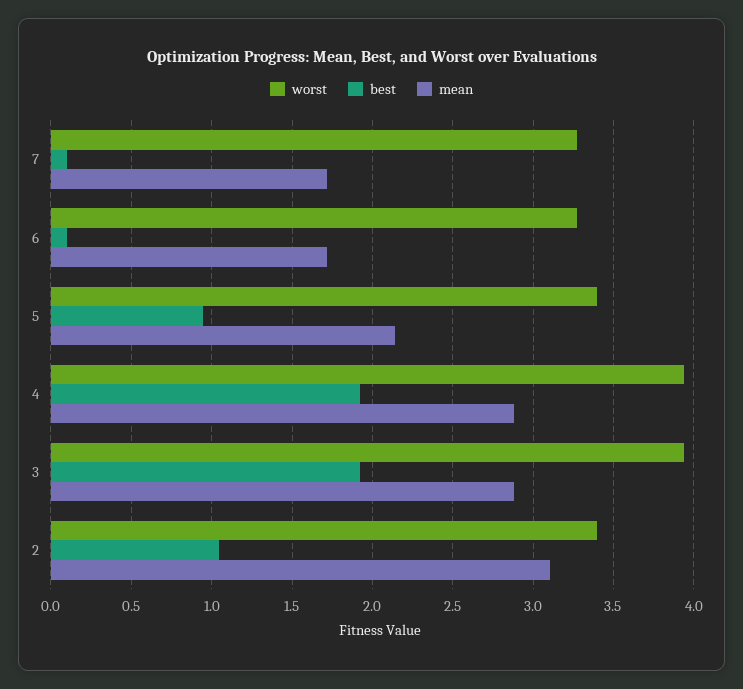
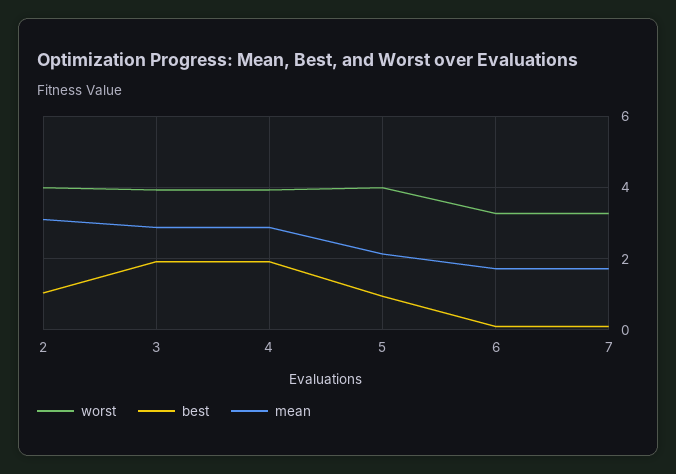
  {
    "worst": {
      "7": 3.25,
      "6": 3.25,
-     "5": 3.4,
+     "5": 4,
      "4": 3.95,
      "3": 3.95,
-     "2": 3.4
+     "2": 4
    },
    "best": {
      "7": 0.1,
      "6": 0.1,
      "5": 0.95,
      "4": 1.9,
      "3": 1.9,
      "2": 1.05
    },
    "mean": {
      "7": 1.7,
      "6": 1.7,
      "5": 2.15,
      "4": 2.9,
      "3": 2.9,
      "2": 3.1
    }
  }

